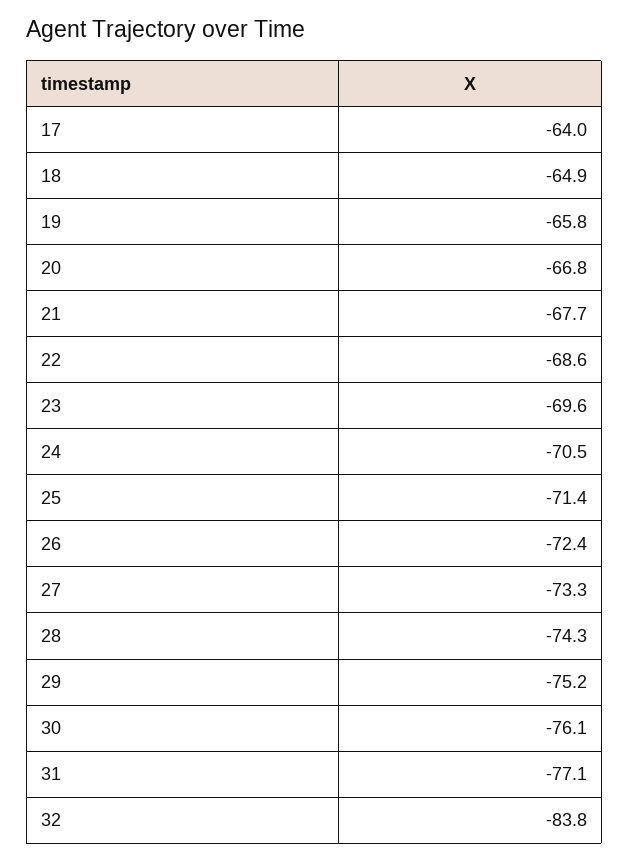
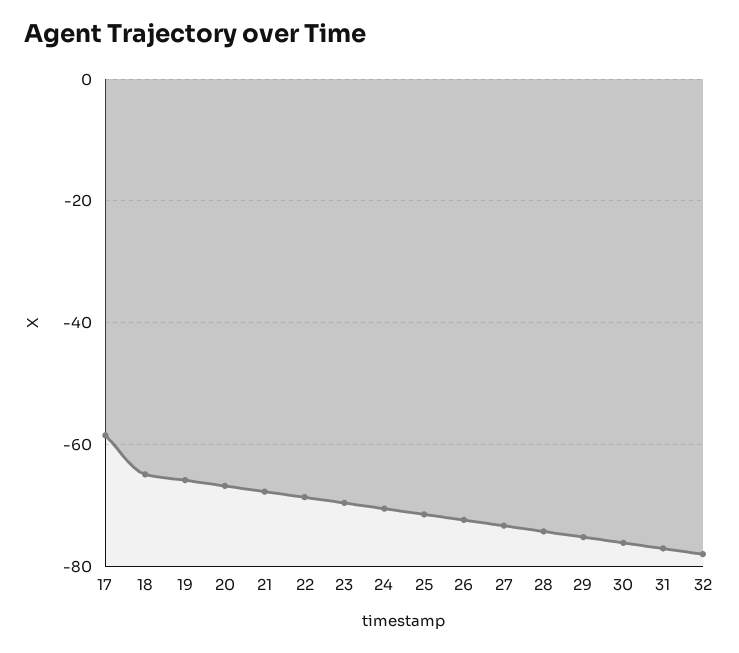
  {
-   "17": -64,
+   "17": -58,
    "18": -64.9,
    "19": -65.8,
    "20": -66.8,
    "21": -67.7,
    "22": -68.6,
    "23": -69.6,
    "24": -70.5,
    "25": -71.4,
    "26": -72.4,
    "27": -73.3,
    "28": -74.3,
    "29": -75.2,
    "30": -76.1,
    "31": -77.1,
-   "32": -83.8
+   "32": -78
  }

